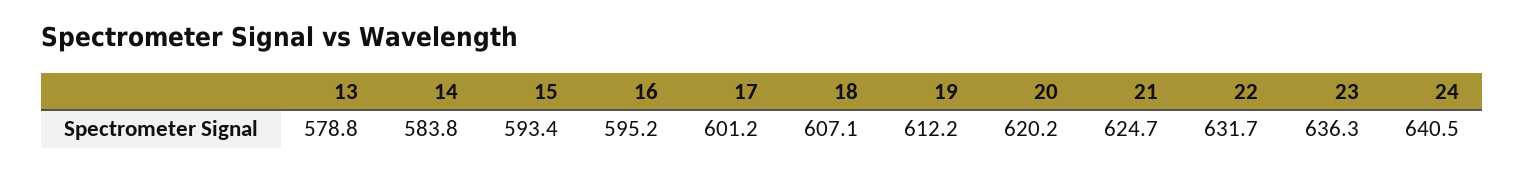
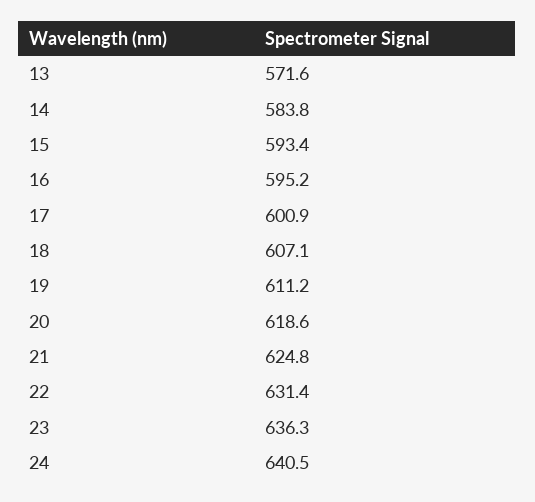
  {
-   "13": 578.8,
+   "13": 571.6,
    "14": 583.8,
    "15": 593.4,
    "16": 595.2,
-   "17": 601.2,
+   "17": 600.9,
    "18": 607.1,
-   "19": 612.2,
+   "19": 611.2,
-   "20": 620.2,
+   "20": 618.6,
-   "21": 624.7,
+   "21": 624.8,
-   "22": 631.7,
+   "22": 631.4,
    "23": 636.3,
    "24": 640.5
  }

